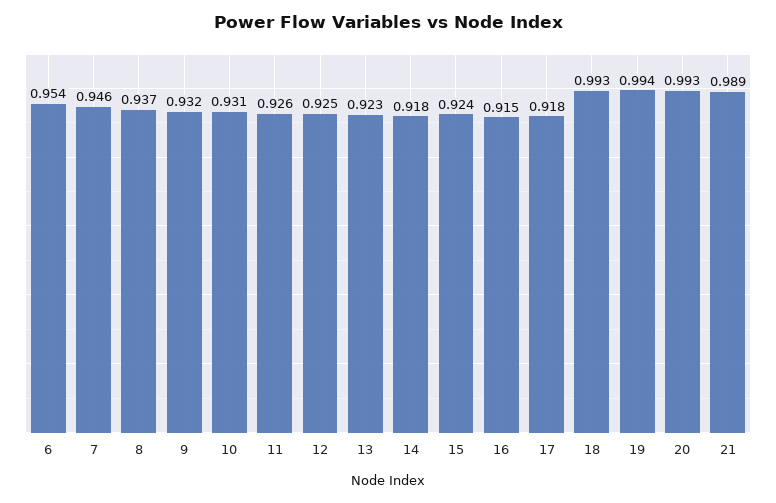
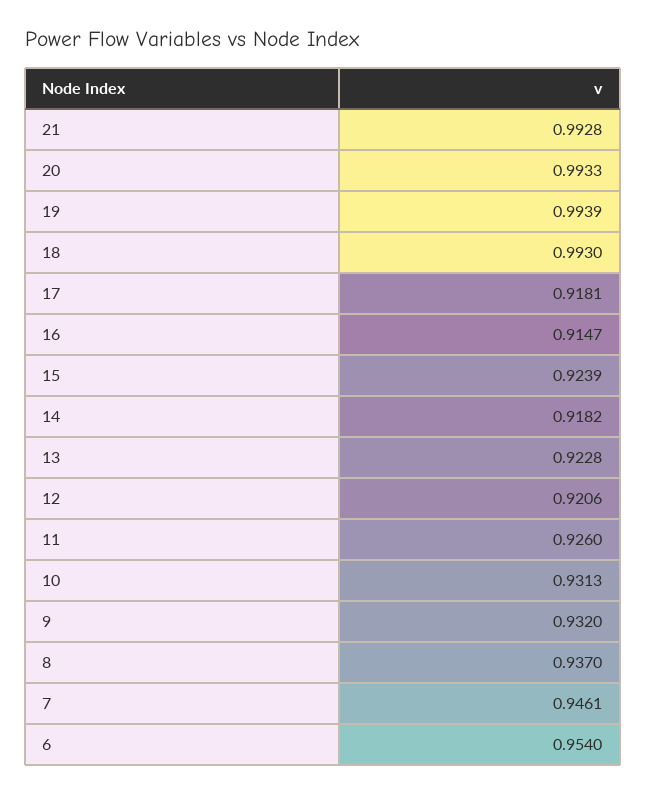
  {
    "6": 0.954,
    "7": 0.9461,
    "8": 0.937,
    "9": 0.932,
    "10": 0.9313,
    "11": 0.926,
-   "12": 0.925,
+   "12": 0.9206,
    "13": 0.9228,
    "14": 0.9182,
    "15": 0.9239,
    "16": 0.9147,
    "17": 0.9181,
    "18": 0.993,
    "19": 0.9939,
    "20": 0.9933,
-   "21": 0.989
+   "21": 0.9928
  }

